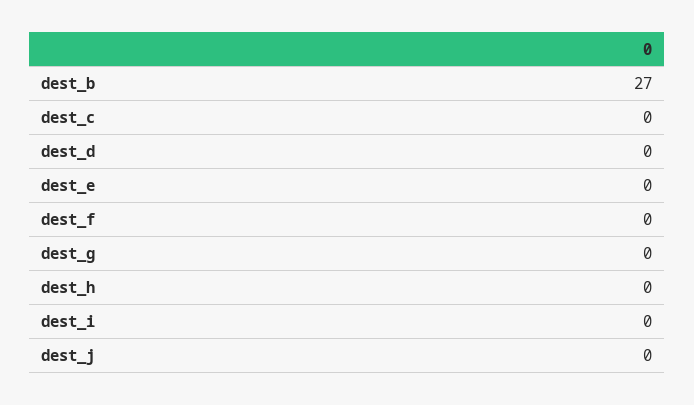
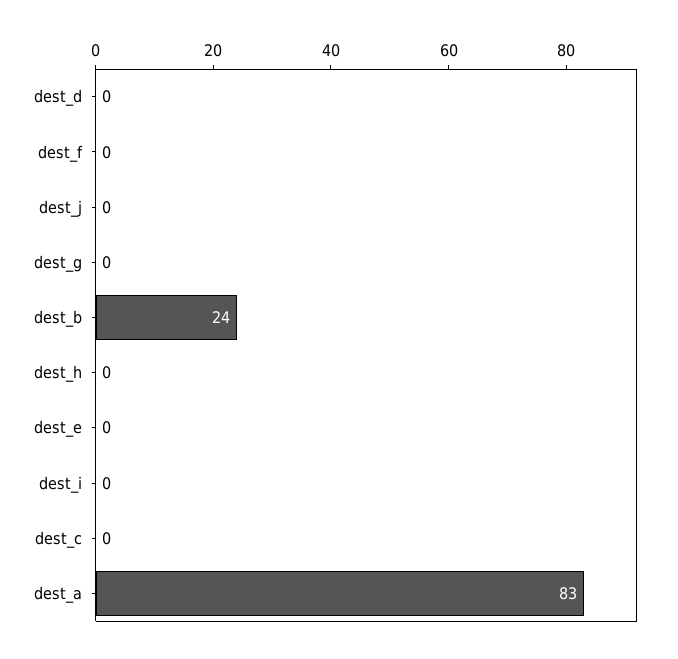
  {
-   "dest_b": 27,
+   "dest_b": 24,
    "dest_c": 0,
    "dest_d": 0,
    "dest_e": 0,
    "dest_f": 0,
    "dest_g": 0,
    "dest_h": 0,
    "dest_i": 0,
-   "dest_j": 0
+   "dest_j": 0,
+   "dest_a": 83
  }

